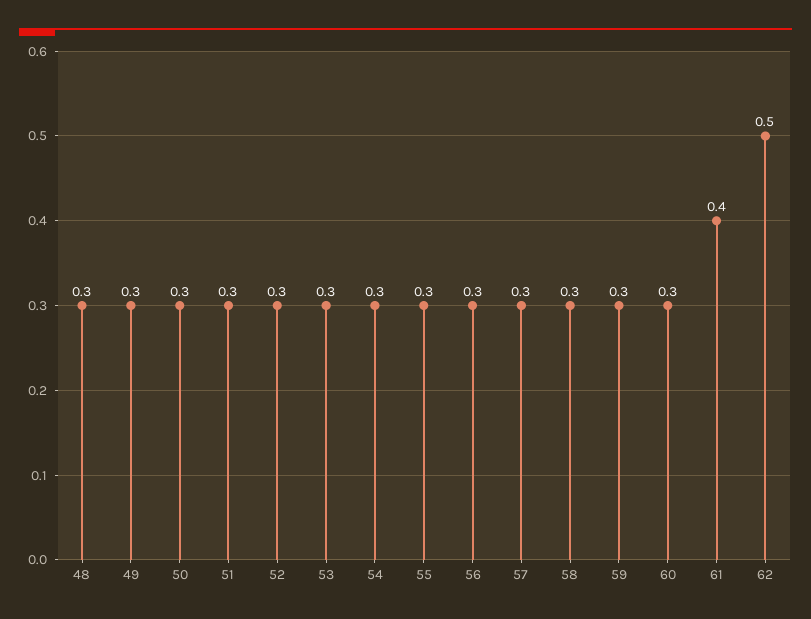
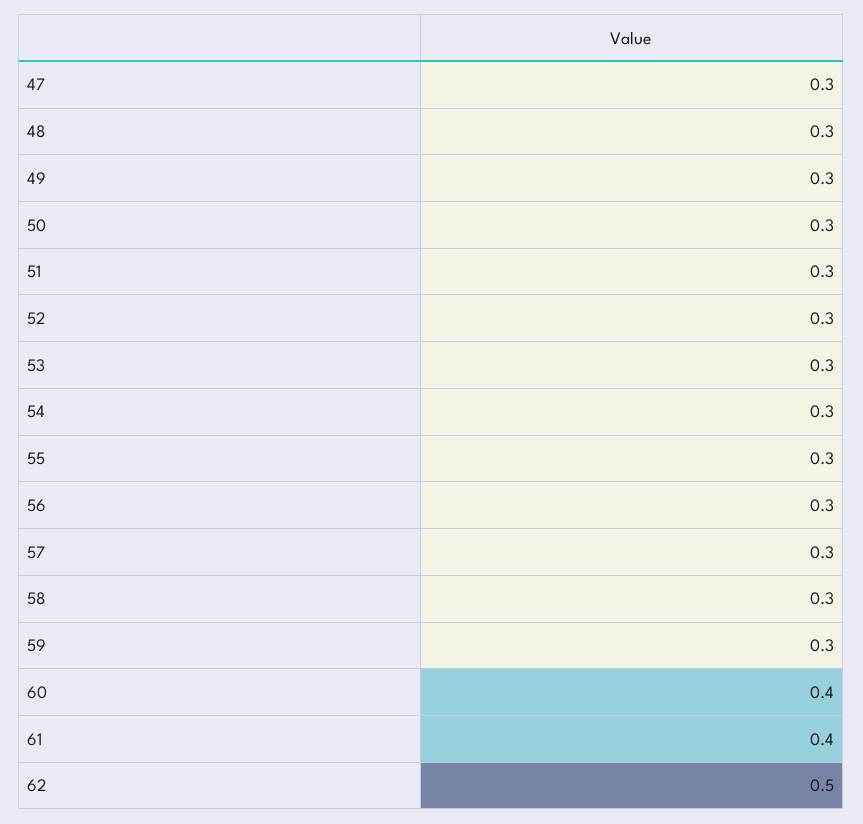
  {
    "48": 0.3,
    "49": 0.3,
    "50": 0.3,
    "51": 0.3,
    "52": 0.3,
    "53": 0.3,
    "54": 0.3,
    "55": 0.3,
    "56": 0.3,
    "57": 0.3,
    "58": 0.3,
    "59": 0.3,
-   "60": 0.3,
+   "60": 0.4,
    "61": 0.4,
-   "62": 0.5
+   "62": 0.5,
+   "47": 0.3
  }

